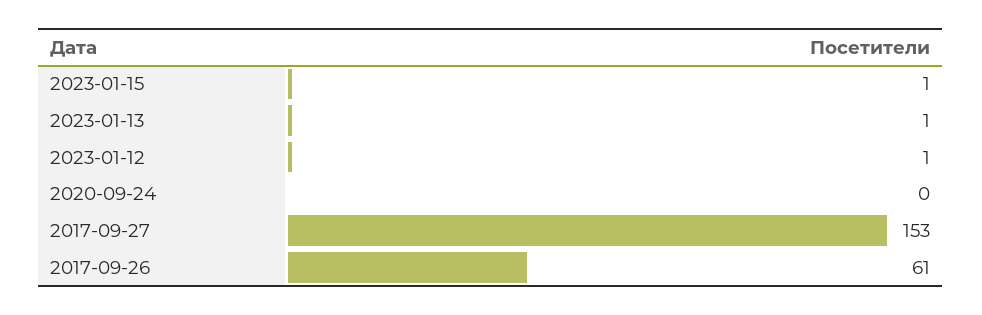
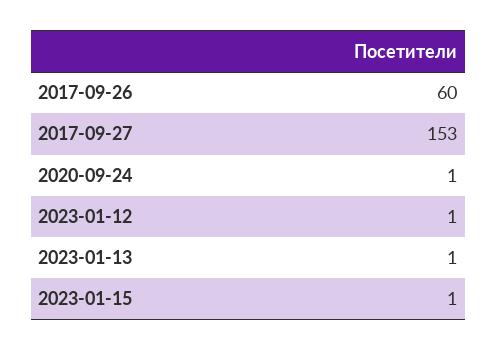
  {
    "2023-01-15": 1,
    "2023-01-13": 1,
    "2023-01-12": 1,
-   "2020-09-24": 0,
+   "2020-09-24": 1,
    "2017-09-27": 153,
-   "2017-09-26": 61
+   "2017-09-26": 60
  }

